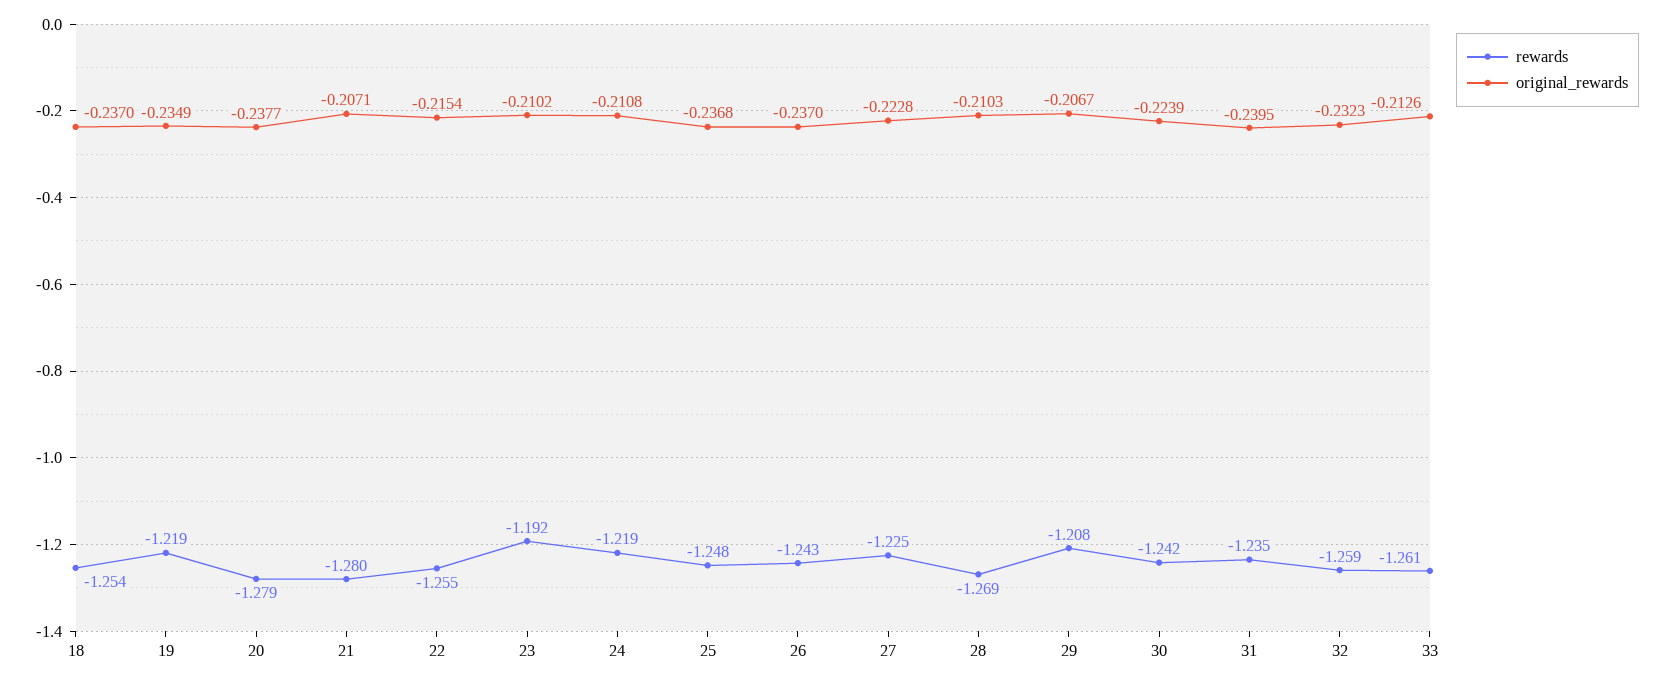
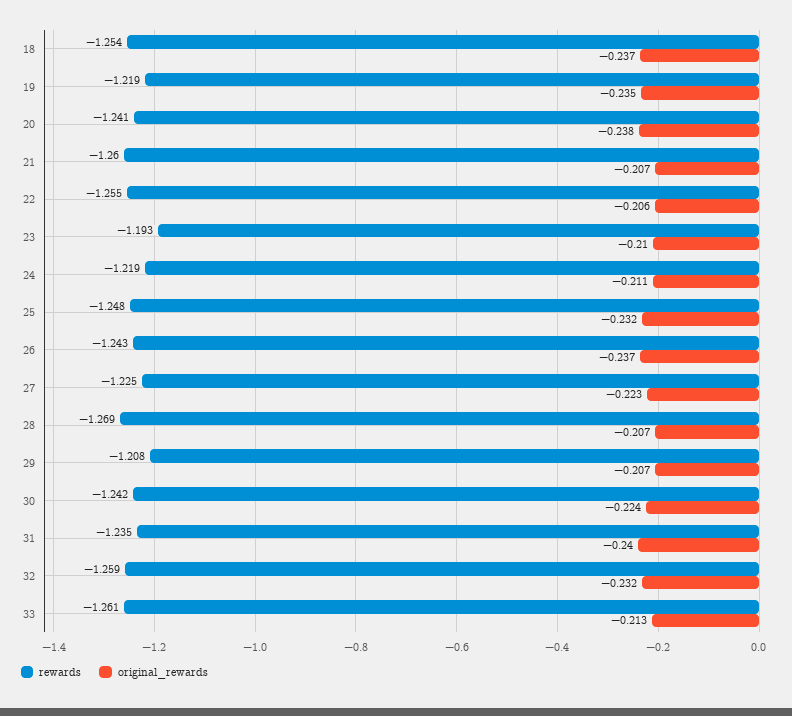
  {
    "rewards": {
      "18": -1.254,
      "19": -1.219,
-     "20": -1.279,
+     "20": -1.241,
-     "21": -1.28,
+     "21": -1.26,
      "22": -1.255,
-     "23": -1.192,
+     "23": -1.193,
      "24": -1.219,
      "25": -1.248,
      "26": -1.243,
      "27": -1.225,
      "28": -1.269,
      "29": -1.208,
      "30": -1.242,
      "31": -1.235,
      "32": -1.259,
      "33": -1.261
    },
    "original_rewards": {
      "18": -0.237,
      "19": -0.2349,
      "20": -0.2377,
      "21": -0.2071,
-     "22": -0.2154,
+     "22": -0.206,
      "23": -0.2102,
      "24": -0.2108,
-     "25": -0.2368,
+     "25": -0.232,
      "26": -0.237,
      "27": -0.2228,
-     "28": -0.2103,
+     "28": -0.207,
      "29": -0.2067,
      "30": -0.2239,
      "31": -0.2395,
      "32": -0.2323,
      "33": -0.2126
    }
  }

